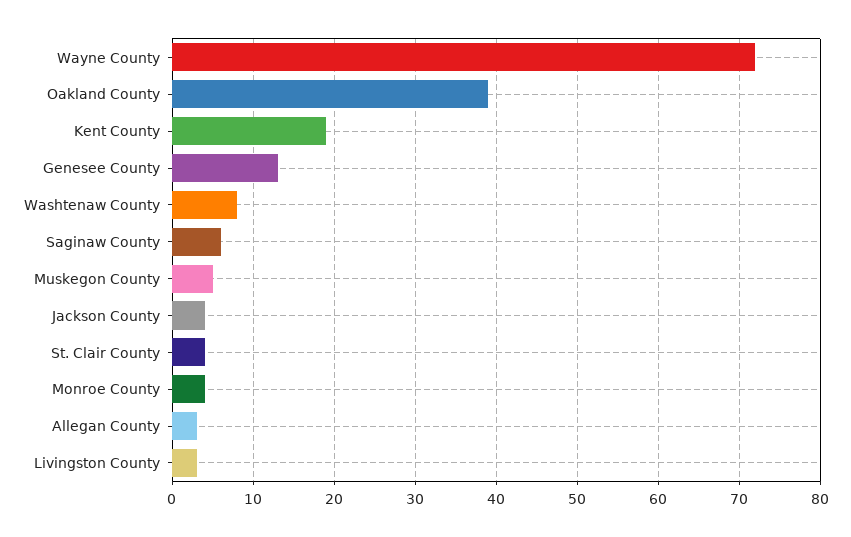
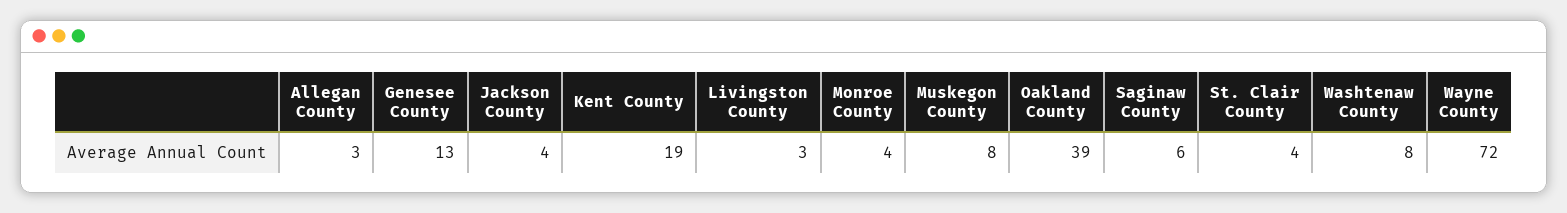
  {
    "Wayne County": 72,
    "Oakland County": 39,
    "Kent County": 19,
    "Genesee County": 13,
    "Washtenaw County": 8,
    "Saginaw County": 6,
-   "Muskegon County": 5,
+   "Muskegon County": 8,
    "Jackson County": 4,
    "St. Clair County": 4,
    "Monroe County": 4,
    "Allegan County": 3,
    "Livingston County": 3
  }

